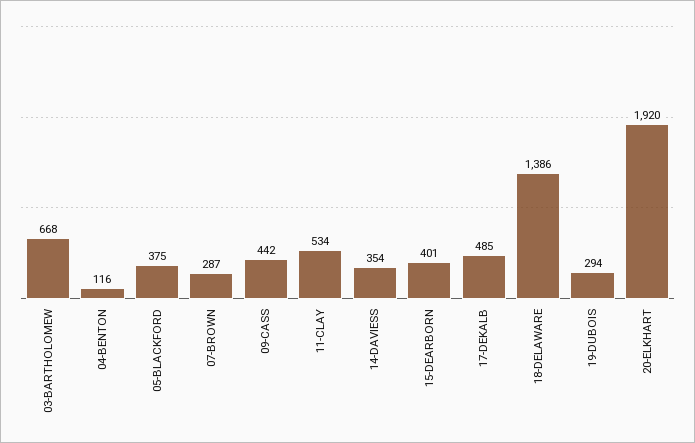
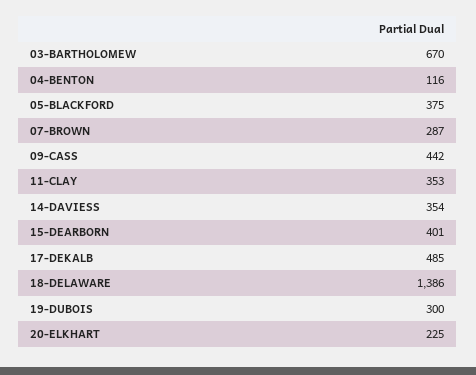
  {
-   "03-BARTHOLOMEW": 668,
+   "03-BARTHOLOMEW": 670,
    "04-BENTON": 116,
    "05-BLACKFORD": 375,
    "07-BROWN": 287,
    "09-CASS": 442,
-   "11-CLAY": 534,
+   "11-CLAY": 353,
    "14-DAVIESS": 354,
    "15-DEARBORN": 401,
    "17-DEKALB": 485,
    "18-DELAWARE": 1386,
-   "19-DUBOIS": 294,
+   "19-DUBOIS": 300,
-   "20-ELKHART": 1920
+   "20-ELKHART": 225
  }

